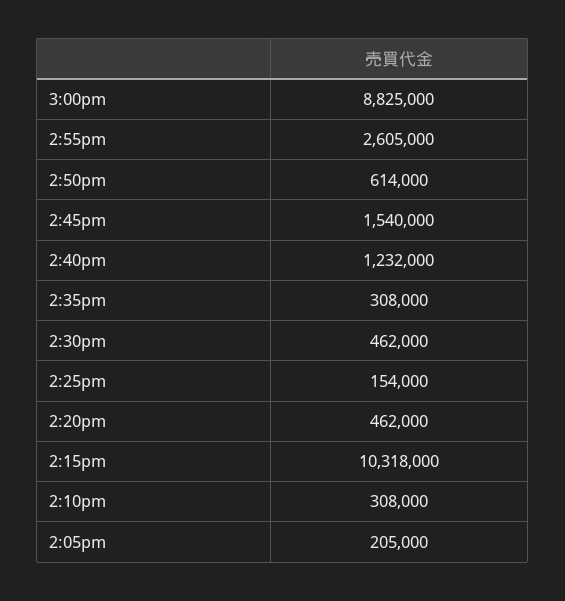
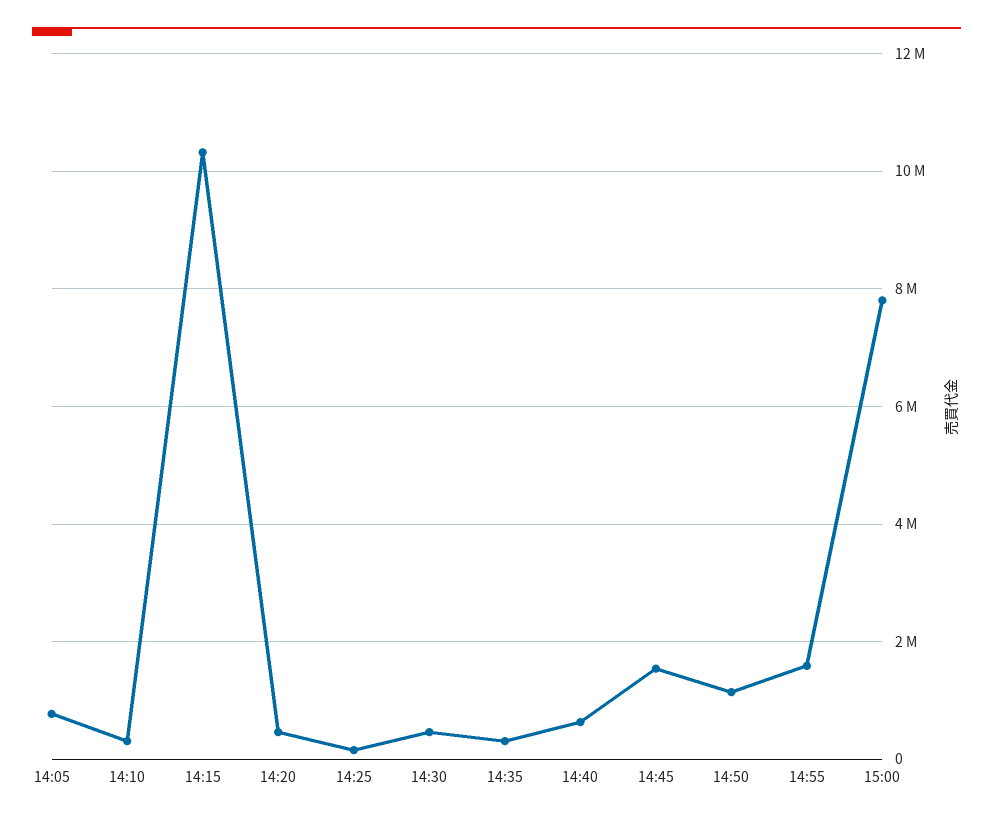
  {
-   "3:00pm": 8825000,
+   "3:00pm": 7800000,
-   "2:55pm": 2605000,
+   "2:55pm": 1600000,
-   "2:50pm": 614000,
+   "2:50pm": 1200000,
    "2:45pm": 1540000,
-   "2:40pm": 1232000,
+   "2:40pm": 600000,
    "2:35pm": 308000,
    "2:30pm": 462000,
    "2:25pm": 154000,
    "2:20pm": 462000,
    "2:15pm": 10318000,
    "2:10pm": 308000,
-   "2:05pm": 205000
+   "2:05pm": 800000
  }

